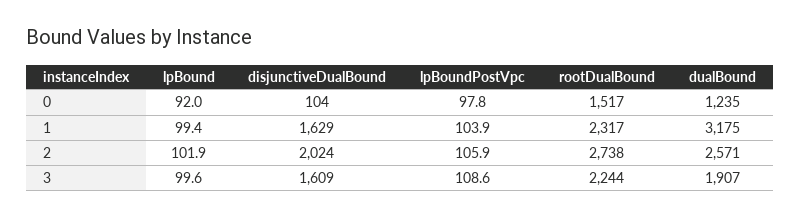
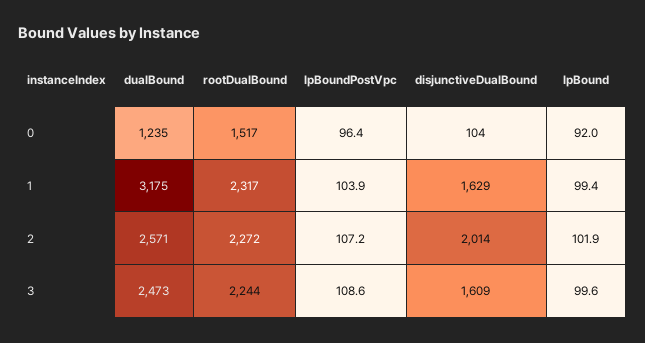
  {
    "lpBound": {
      "0": 92,
      "1": 99.4,
      "2": 101.9,
      "3": 99.6
    },
    "disjunctiveDualBound": {
      "0": 104,
      "1": 1629,
-     "2": 2024,
+     "2": 2014,
      "3": 1609
    },
    "lpBoundPostVpc": {
-     "0": 97.8,
+     "0": 96.4,
      "1": 103.9,
-     "2": 105.9,
+     "2": 107.2,
      "3": 108.6
    },
    "rootDualBound": {
      "0": 1517,
      "1": 2317,
-     "2": 2738,
+     "2": 2272,
      "3": 2244
    },
    "dualBound": {
      "0": 1235,
      "1": 3175,
      "2": 2571,
-     "3": 1907
+     "3": 2473
    }
  }

